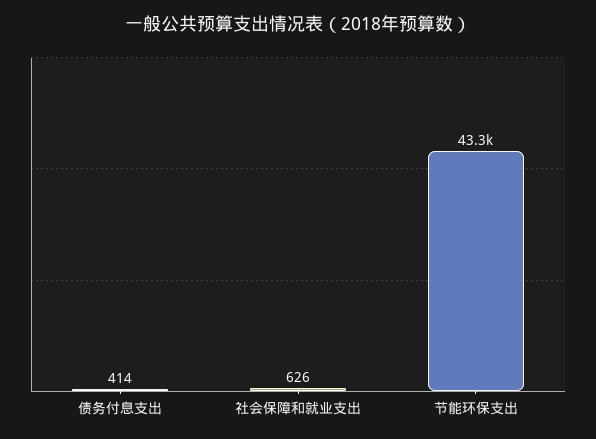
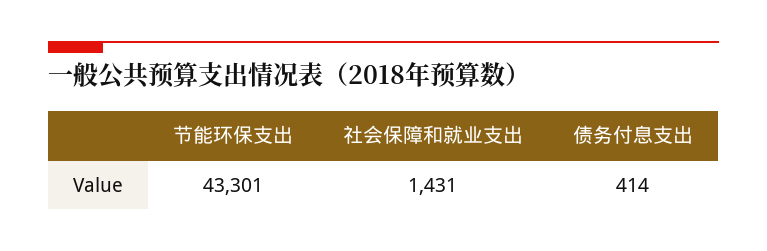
  {
    "债务付息支出": 414,
-   "社会保障和就业支出": 626,
+   "社会保障和就业支出": 1431,
    "节能环保支出": 43301
  }

